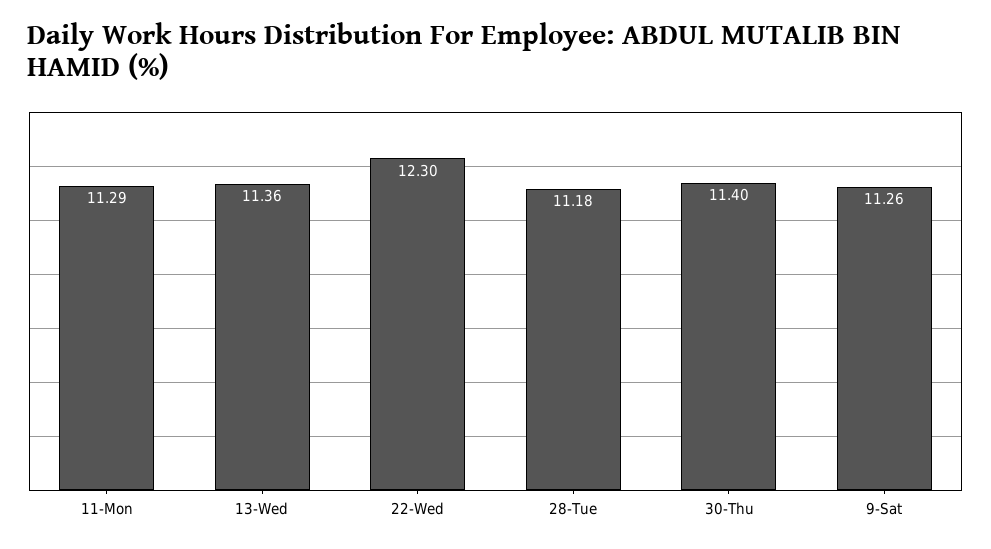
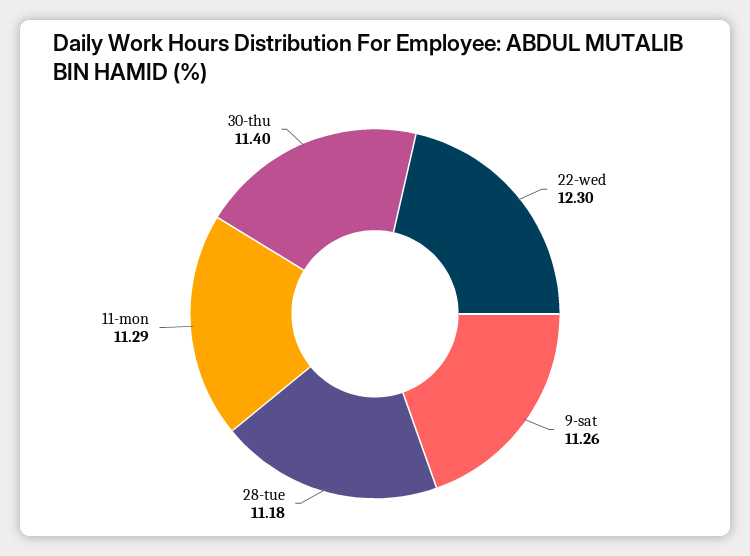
  {
    "11-Mon": 11.29,
-   "13-Wed": 11.36,
    "22-Wed": 12.3,
    "28-Tue": 11.18,
    "30-Thu": 11.4,
    "9-Sat": 11.26
  }

